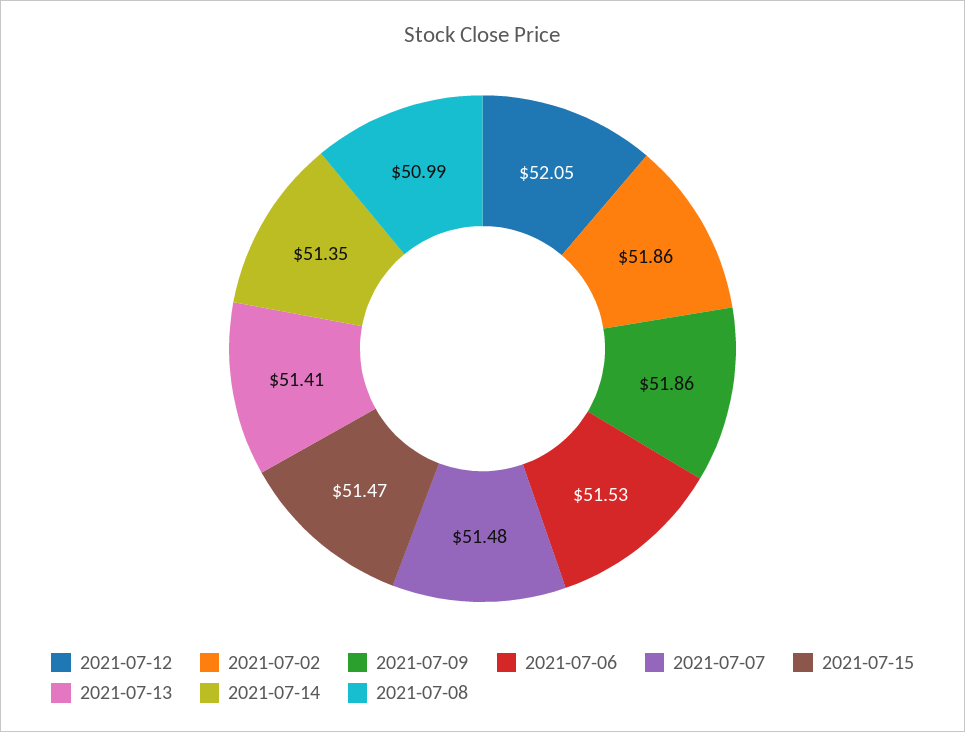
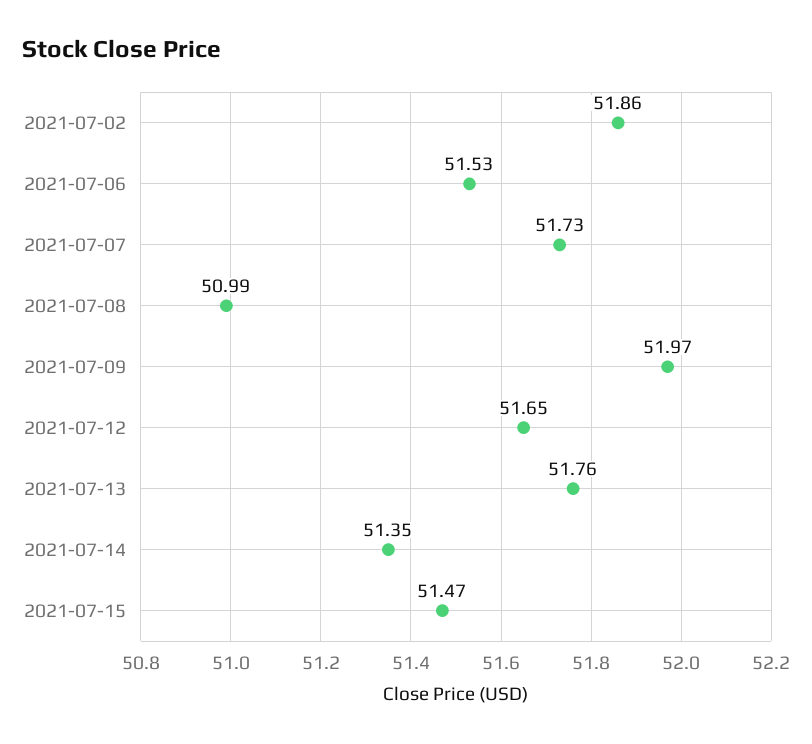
  {
-   "2021-07-12": 52.05,
+   "2021-07-12": 51.65,
    "2021-07-02": 51.86,
-   "2021-07-09": 51.86,
+   "2021-07-09": 51.97,
    "2021-07-06": 51.53,
-   "2021-07-07": 51.48,
+   "2021-07-07": 51.73,
    "2021-07-15": 51.47,
-   "2021-07-13": 51.41,
+   "2021-07-13": 51.76,
    "2021-07-14": 51.35,
    "2021-07-08": 50.99
  }

